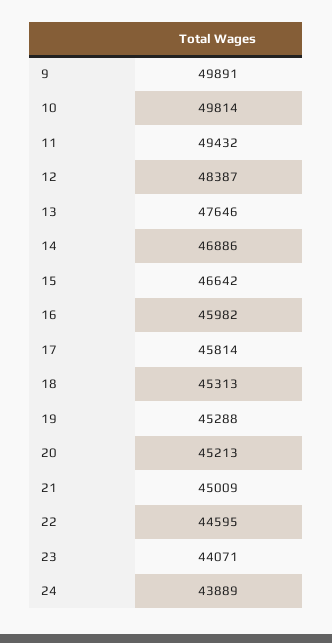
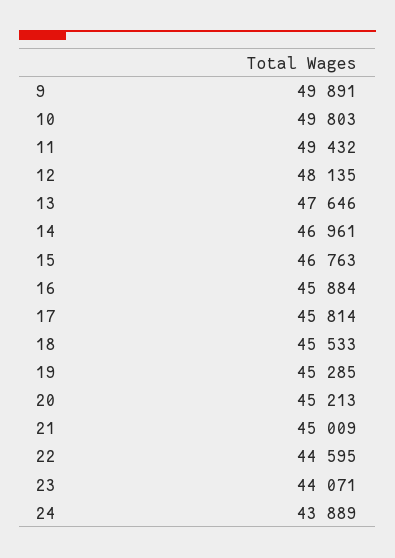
  {
    "9": 49891,
-   "10": 49814,
+   "10": 49803,
    "11": 49432,
-   "12": 48387,
+   "12": 48135,
    "13": 47646,
-   "14": 46886,
+   "14": 46961,
-   "15": 46642,
+   "15": 46763,
-   "16": 45982,
+   "16": 45884,
    "17": 45814,
-   "18": 45313,
+   "18": 45533,
-   "19": 45288,
+   "19": 45285,
    "20": 45213,
    "21": 45009,
    "22": 44595,
    "23": 44071,
    "24": 43889
  }

